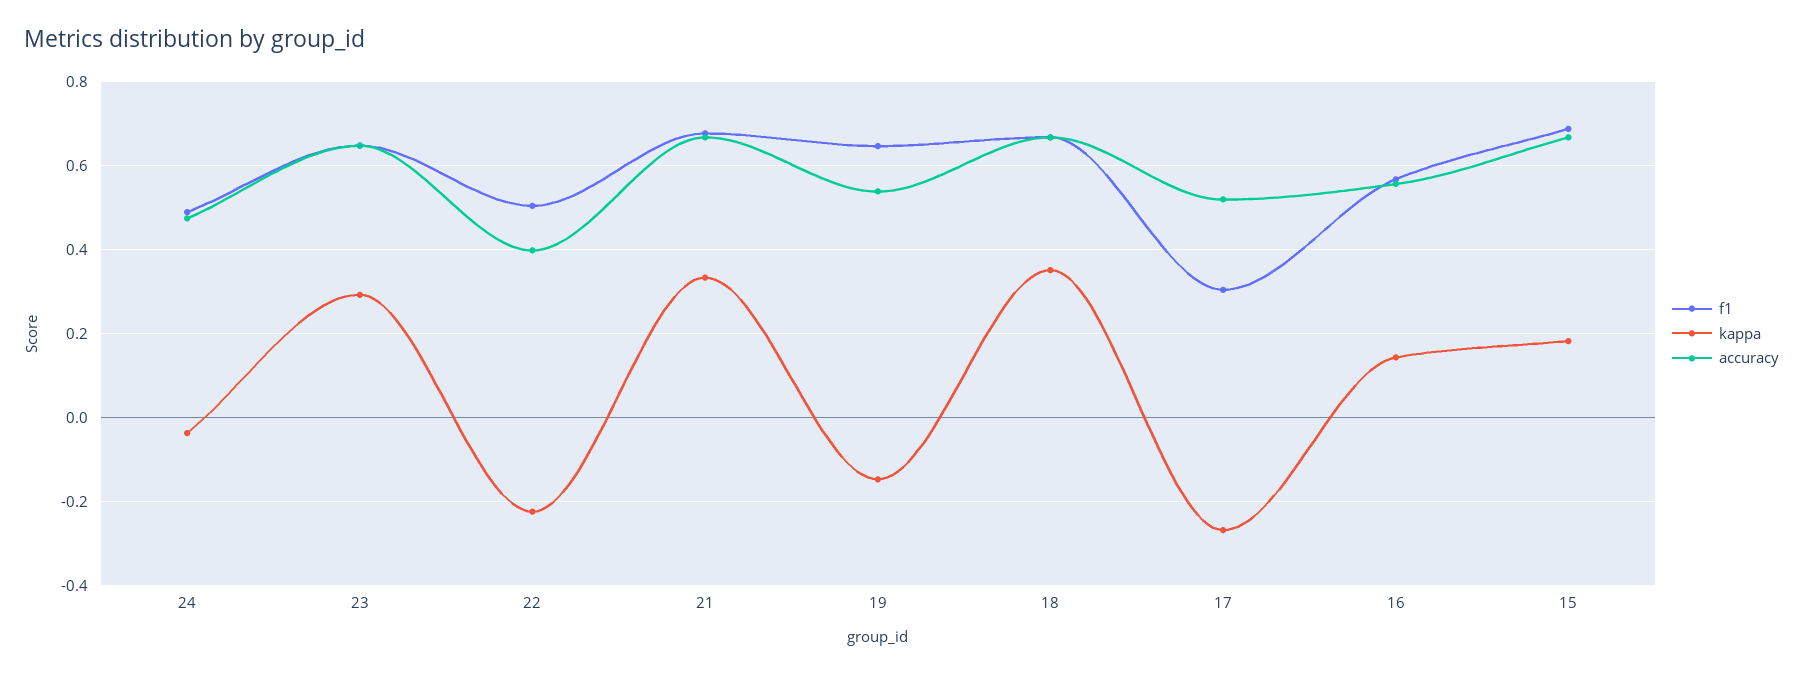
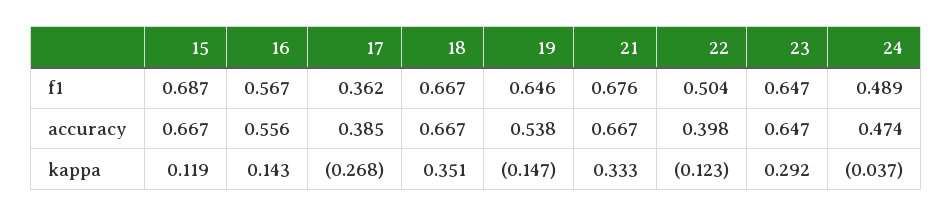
  {
    "f1": {
      "24": 0.489,
      "23": 0.647,
      "22": 0.504,
      "21": 0.676,
      "19": 0.646,
      "18": 0.667,
-     "17": 0.3,
+     "17": 0.362,
      "16": 0.567,
      "15": 0.687
    },
    "kappa": {
      "24": -0.037,
      "23": 0.292,
-     "22": -0.22,
+     "22": -0.123,
      "21": 0.333,
      "19": -0.147,
      "18": 0.351,
      "17": -0.268,
      "16": 0.143,
-     "15": 0.18
+     "15": 0.119
    },
    "accuracy": {
      "24": 0.474,
      "23": 0.647,
      "22": 0.398,
      "21": 0.667,
      "19": 0.538,
      "18": 0.667,
-     "17": 0.52,
+     "17": 0.385,
      "16": 0.556,
      "15": 0.667
    }
  }

